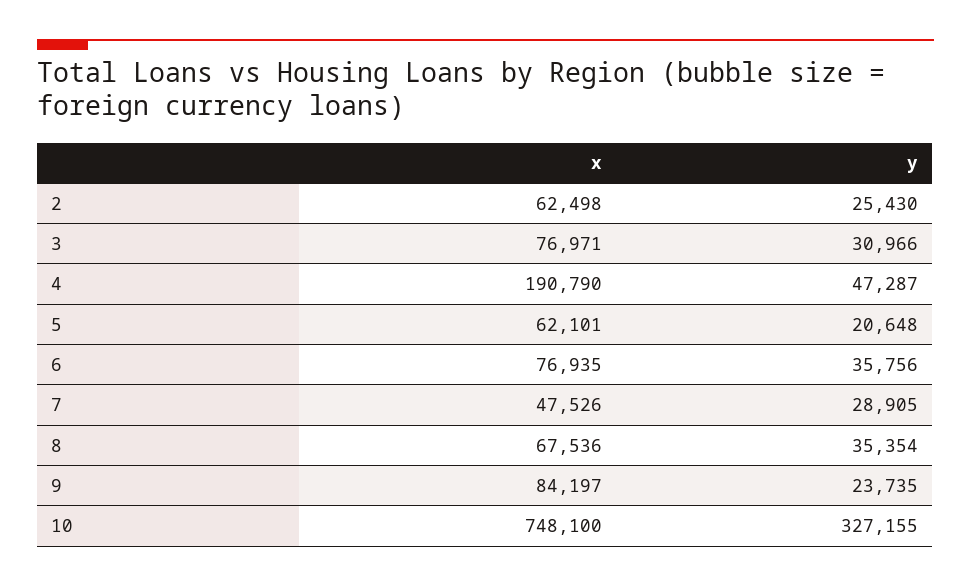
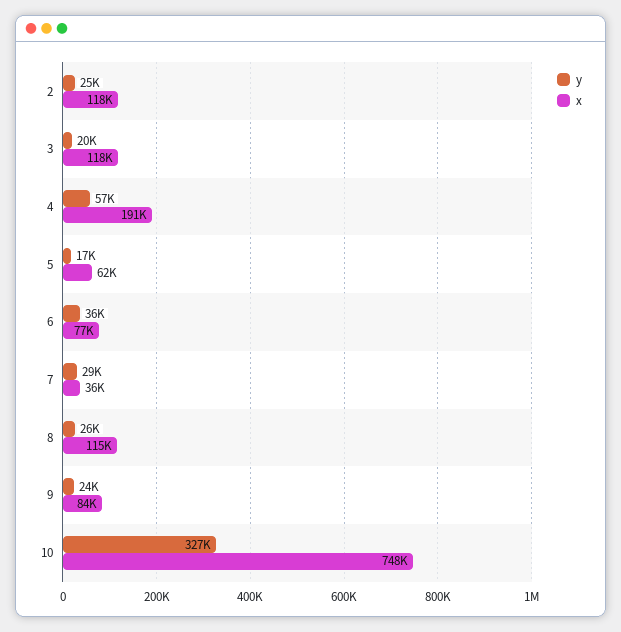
  {
    "x": {
-     "2": 62498,
+     "2": 118000,
-     "3": 76971,
+     "3": 118000,
      "4": 190790,
      "5": 62101,
      "6": 76935,
-     "7": 47526,
+     "7": 36000,
-     "8": 67536,
+     "8": 115000,
      "9": 84197,
      "10": 748100
    },
    "y": {
      "2": 25430,
-     "3": 30966,
+     "3": 20000,
-     "4": 47287,
+     "4": 57000,
-     "5": 20648,
+     "5": 17000,
      "6": 35756,
      "7": 28905,
-     "8": 35354,
+     "8": 26000,
      "9": 23735,
      "10": 327155
    }
  }

